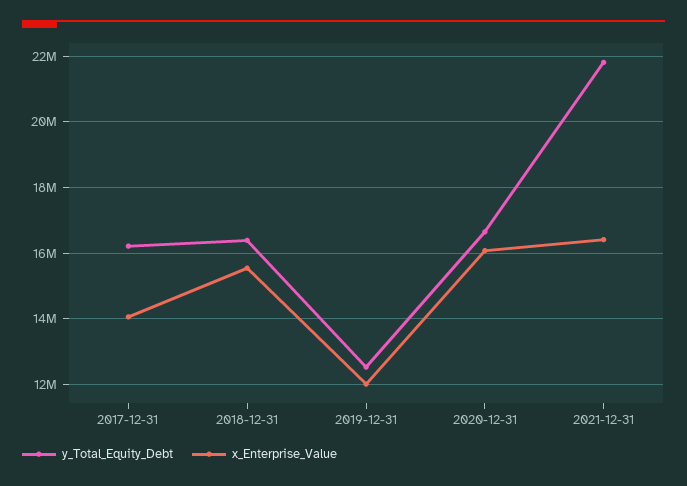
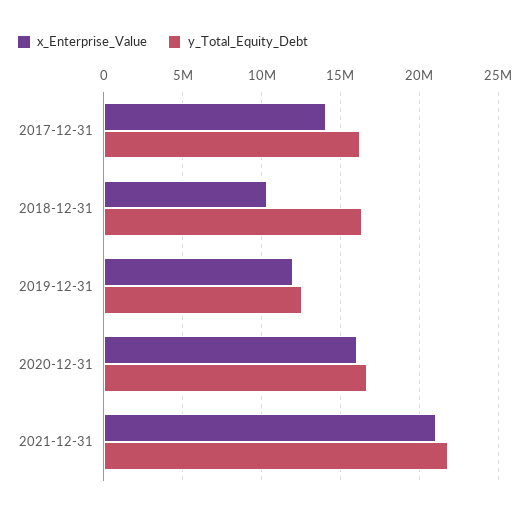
  {
    "y_Total_Equity_Debt": {
      "2017-12-31": 16200000,
      "2018-12-31": 16400000,
      "2019-12-31": 12600000,
      "2020-12-31": 16600000,
      "2021-12-31": 21800000
    },
    "x_Enterprise_Value": {
      "2017-12-31": 14000000,
-     "2018-12-31": 15600000,
+     "2018-12-31": 10500000,
      "2019-12-31": 12000000,
      "2020-12-31": 16000000,
-     "2021-12-31": 16400000
+     "2021-12-31": 21000000
    }
  }

